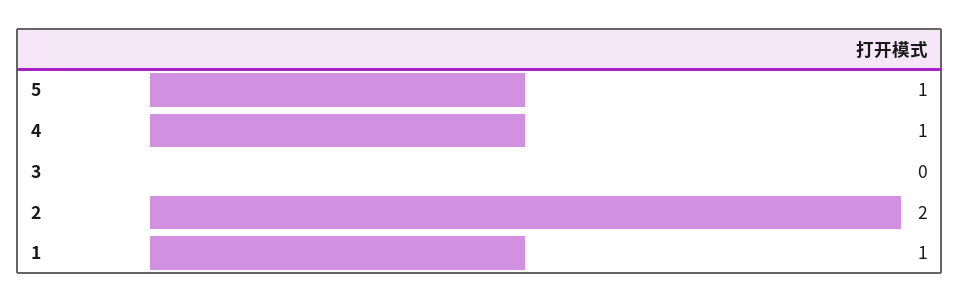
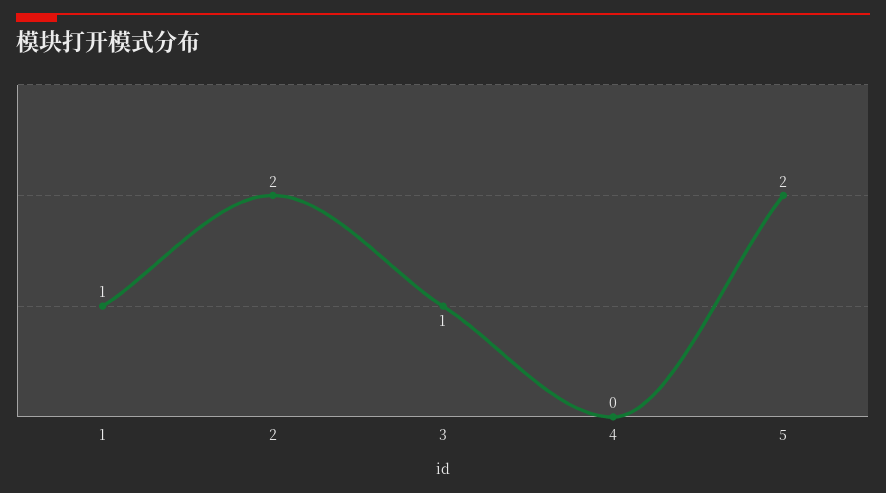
  {
-   "5": 1,
+   "5": 2,
-   "4": 1,
+   "4": 0,
-   "3": 0,
+   "3": 1,
    "2": 2,
    "1": 1
  }

